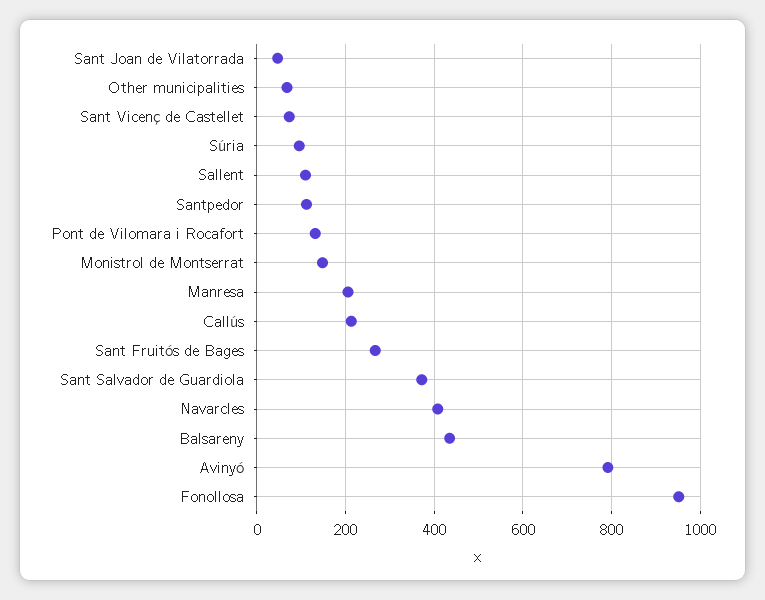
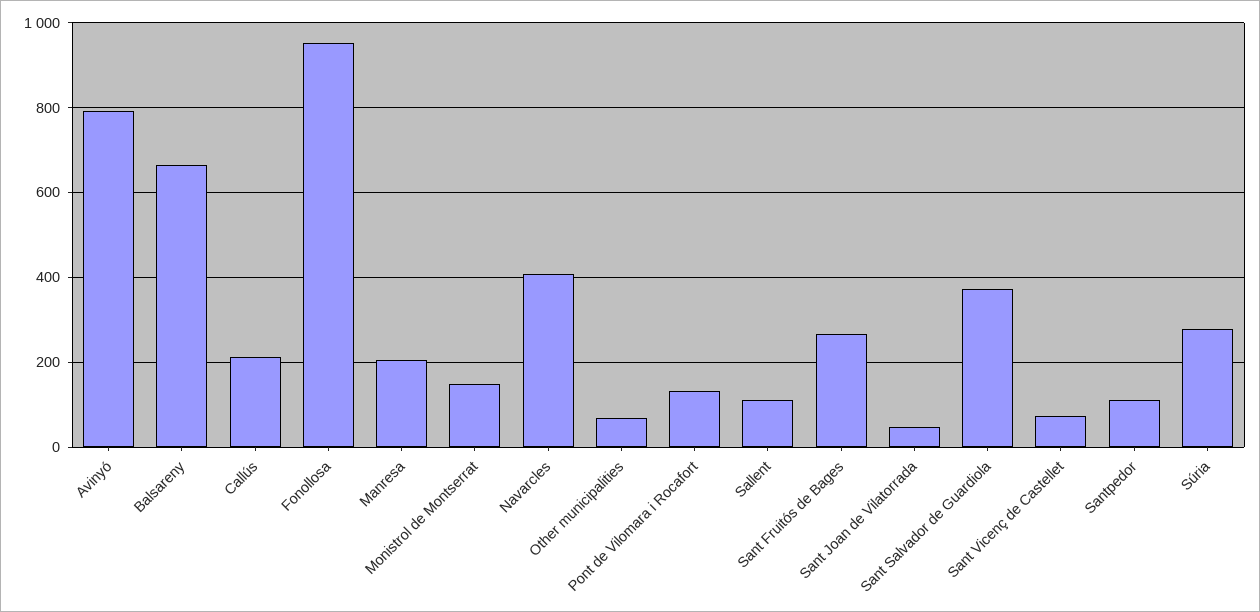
  {
    "Sant Joan de Vilatorrada": 40,
    "Other municipalities": 60,
    "Sant Vicenç de Castellet": 80,
-   "Súria": 100,
+   "Súria": 280,
    "Sallent": 120,
    "Santpedor": 120,
    "Pont de Vilomara i Rocafort": 140,
    "Monistrol de Montserrat": 140,
    "Manresa": 200,
    "Callús": 220,
    "Sant Fruitós de Bages": 260,
    "Sant Salvador de Guardiola": 380,
    "Navarcles": 400,
-   "Balsareny": 440,
+   "Balsareny": 660,
    "Avinyó": 800,
    "Fonollosa": 960
  }

